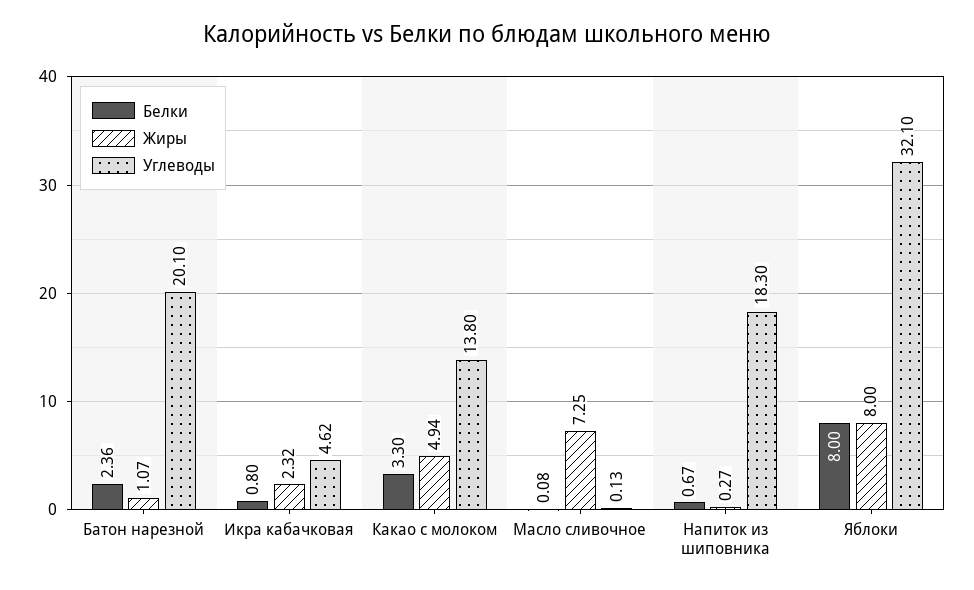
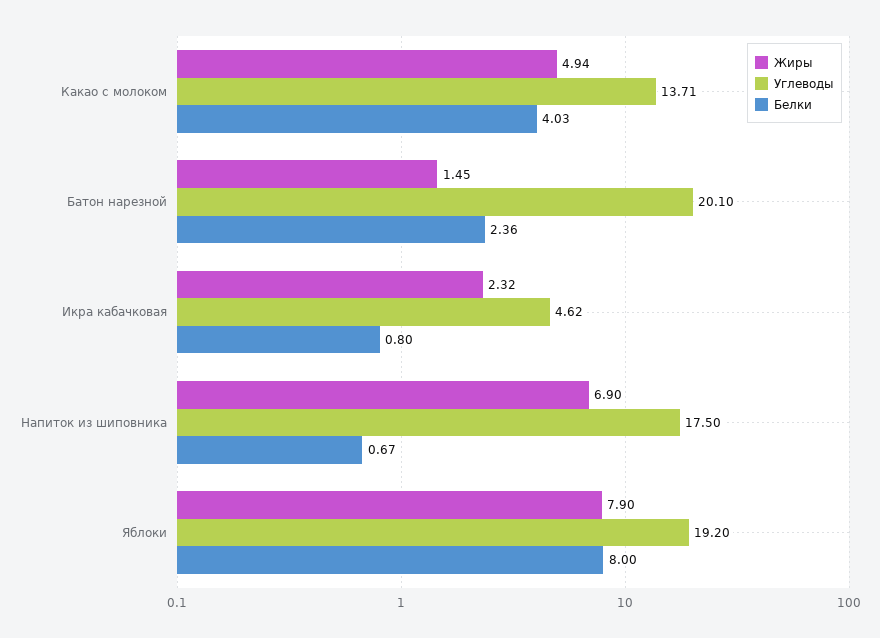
  {
    "Белки": {
      "Батон нарезной": 2.36,
      "Икра кабачковая": 0.8,
-     "Какао с молоком": 3.3,
+     "Какао с молоком": 4.03,
-     "Масло сливочное": 0.08,
      "Напиток из шиповника": 0.67,
      "Яблоки": 8
    },
    "Жиры": {
-     "Батон нарезной": 1.07,
+     "Батон нарезной": 1.45,
      "Икра кабачковая": 2.32,
      "Какао с молоком": 4.94,
-     "Масло сливочное": 7.25,
-     "Напиток из шиповника": 0.27,
+     "Напиток из шиповника": 6.9,
-     "Яблоки": 8
+     "Яблоки": 7.9
    },
    "Углеводы": {
      "Батон нарезной": 20.1,
      "Икра кабачковая": 4.62,
-     "Какао с молоком": 13.8,
+     "Какао с молоком": 13.71,
-     "Масло сливочное": 0.13,
-     "Напиток из шиповника": 18.3,
+     "Напиток из шиповника": 17.5,
-     "Яблоки": 32.1
+     "Яблоки": 19.2
    }
  }

